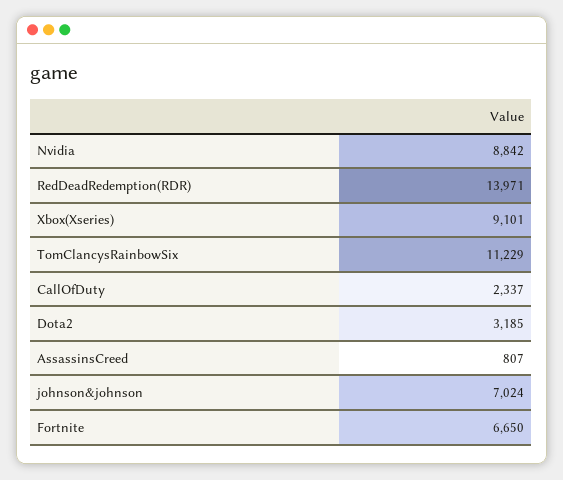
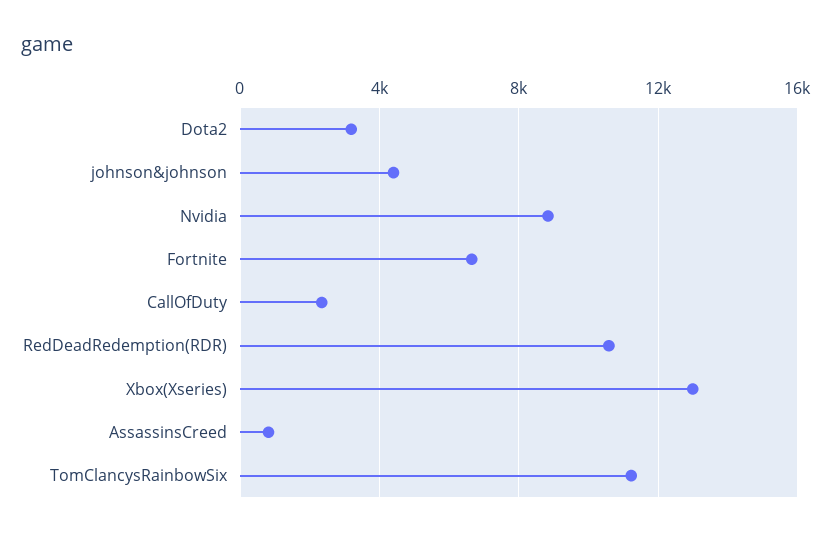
  {
    "Nvidia": 8842,
-   "RedDeadRedemption(RDR)": 13971,
+   "RedDeadRedemption(RDR)": 10500,
-   "Xbox(Xseries)": 9101,
+   "Xbox(Xseries)": 13000,
    "TomClancysRainbowSix": 11229,
    "CallOfDuty": 2337,
    "Dota2": 3185,
    "AssassinsCreed": 807,
-   "johnson&johnson": 7024,
+   "johnson&johnson": 4500,
    "Fortnite": 6650
  }

